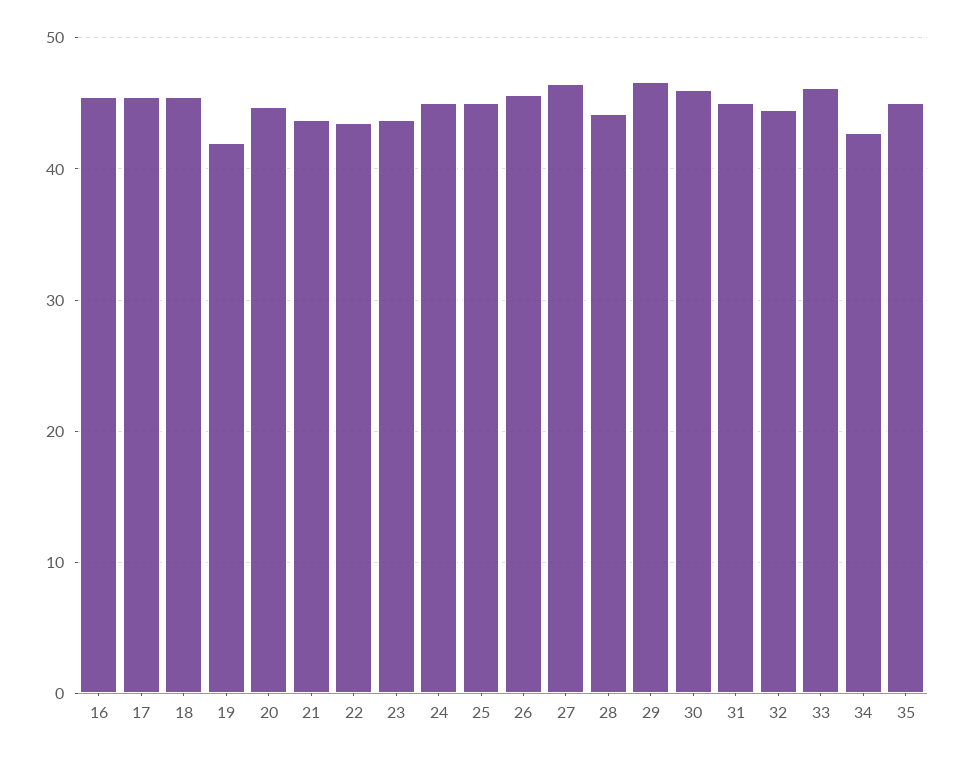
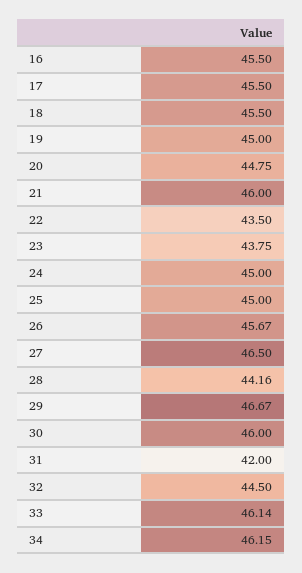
  {
    "16": 45.5,
    "17": 45.5,
    "18": 45.5,
-   "19": 42,
+   "19": 45,
    "20": 44.75,
-   "21": 44,
+   "21": 46,
    "22": 43.5,
    "23": 43.75,
    "24": 45,
    "25": 45,
    "26": 45.67,
    "27": 46.5,
    "28": 44.16,
    "29": 46.67,
    "30": 46,
-   "31": 45,
+   "31": 42,
    "32": 44.5,
    "33": 46.14,
-   "34": 43,
+   "34": 46.15
-   "35": 45
  }

